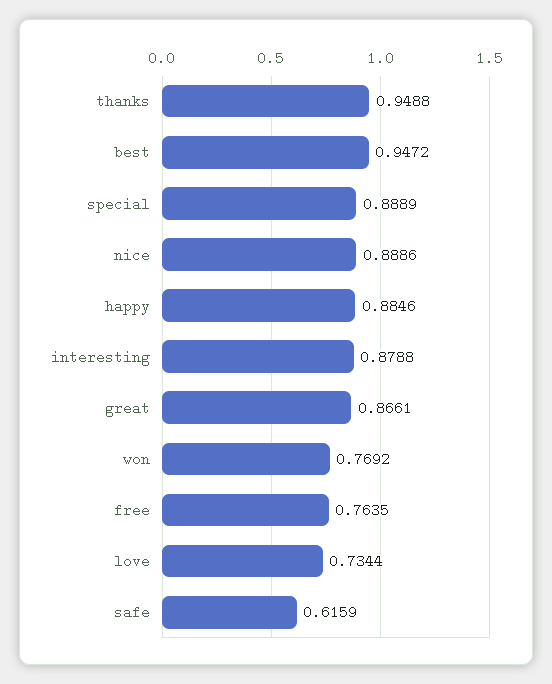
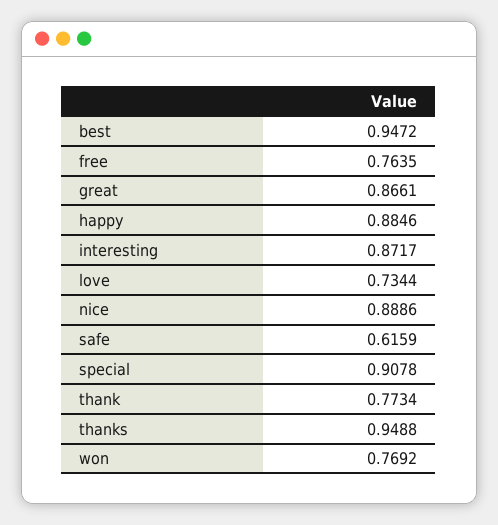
  {
    "thanks": 0.9488,
    "best": 0.9472,
-   "special": 0.8889,
+   "special": 0.9078,
    "nice": 0.8886,
    "happy": 0.8846,
-   "interesting": 0.8788,
+   "interesting": 0.8717,
    "great": 0.8661,
    "won": 0.7692,
    "free": 0.7635,
    "love": 0.7344,
-   "safe": 0.6159
+   "safe": 0.6159,
+   "thank": 0.7734
  }

